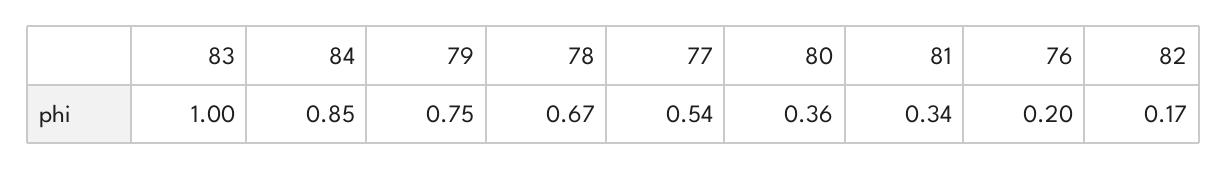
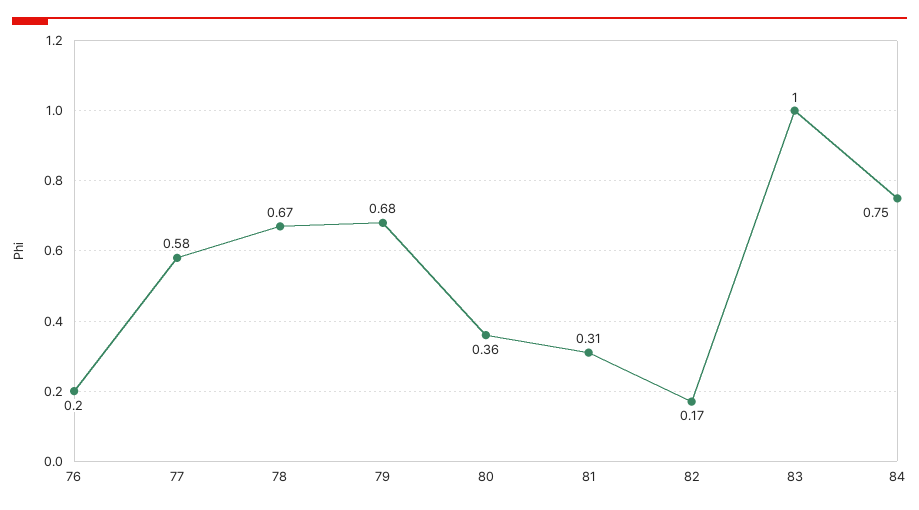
  {
    "83": 1,
-   "84": 0.85,
+   "84": 0.75,
-   "79": 0.75,
+   "79": 0.68,
    "78": 0.67,
-   "77": 0.54,
+   "77": 0.58,
    "80": 0.36,
-   "81": 0.34,
+   "81": 0.31,
    "76": 0.2,
    "82": 0.17
  }

